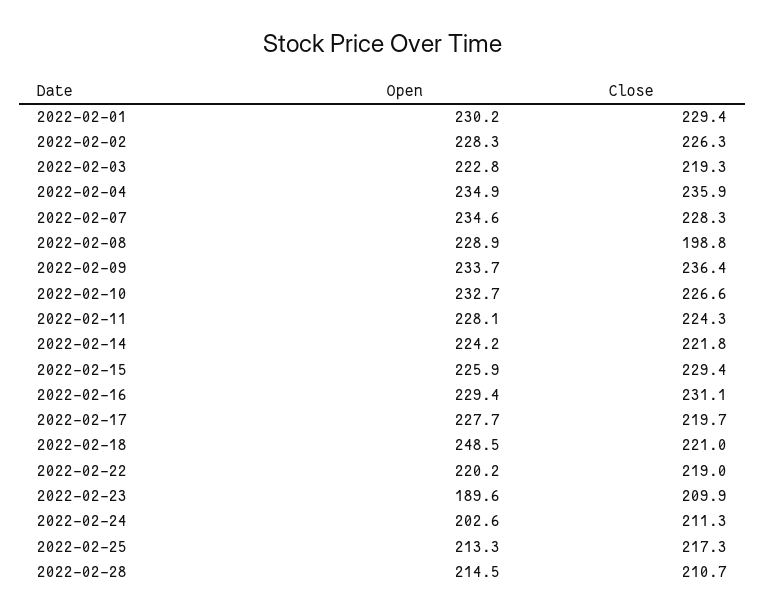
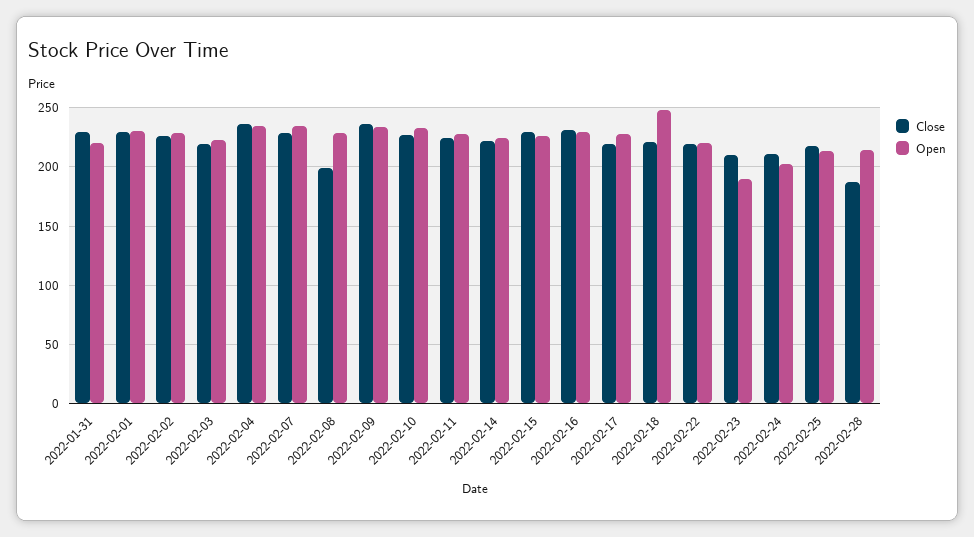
  {
    "Open": {
      "2022-02-01": 230.2,
      "2022-02-02": 228.3,
      "2022-02-03": 222.8,
      "2022-02-04": 234.9,
      "2022-02-07": 234.6,
      "2022-02-08": 228.9,
      "2022-02-09": 233.7,
      "2022-02-10": 232.7,
      "2022-02-11": 228.1,
      "2022-02-14": 224.2,
      "2022-02-15": 225.9,
      "2022-02-16": 229.4,
      "2022-02-17": 227.7,
      "2022-02-18": 248.5,
      "2022-02-22": 220.2,
      "2022-02-23": 189.6,
      "2022-02-24": 202.6,
      "2022-02-25": 213.3,
-     "2022-02-28": 214.5
+     "2022-02-28": 214.5,
+     "2022-01-31": 220
    },
    "Close": {
      "2022-02-01": 229.4,
      "2022-02-02": 226.3,
      "2022-02-03": 219.3,
      "2022-02-04": 235.9,
      "2022-02-07": 228.3,
      "2022-02-08": 198.8,
      "2022-02-09": 236.4,
      "2022-02-10": 226.6,
      "2022-02-11": 224.3,
      "2022-02-14": 221.8,
      "2022-02-15": 229.4,
      "2022-02-16": 231.1,
      "2022-02-17": 219.7,
      "2022-02-18": 221,
      "2022-02-22": 219,
      "2022-02-23": 209.9,
      "2022-02-24": 211.3,
      "2022-02-25": 217.3,
-     "2022-02-28": 210.7
+     "2022-02-28": 190,
+     "2022-01-31": 230
    }
  }

